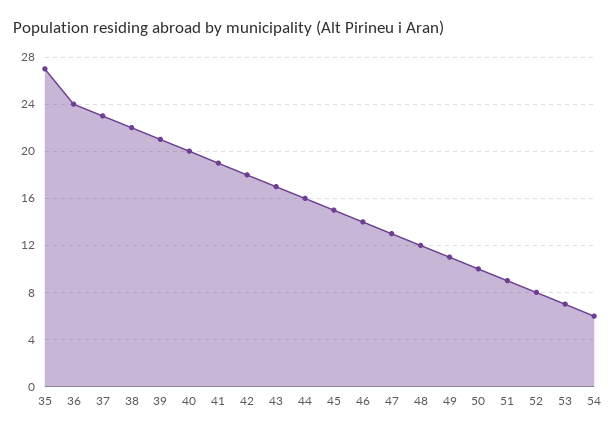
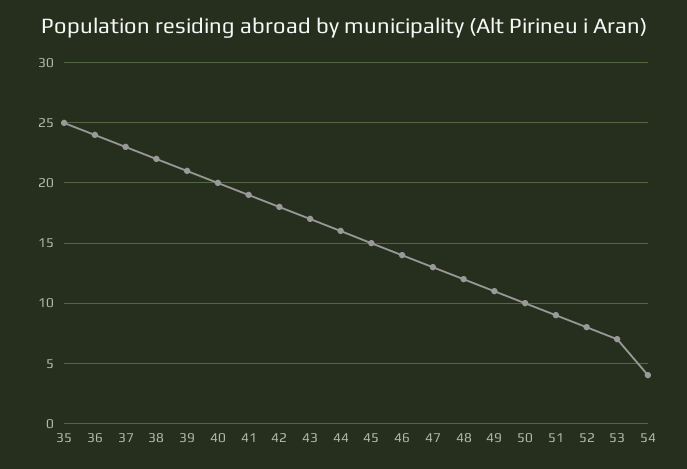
  {
-   "35": 27,
+   "35": 25,
    "36": 24,
    "37": 23,
    "38": 22,
    "39": 21,
    "40": 20,
    "41": 19,
    "42": 18,
    "43": 17,
    "44": 16,
    "45": 15,
    "46": 14,
    "47": 13,
    "48": 12,
    "49": 11,
    "50": 10,
    "51": 9,
    "52": 8,
    "53": 7,
-   "54": 6
+   "54": 4
  }

